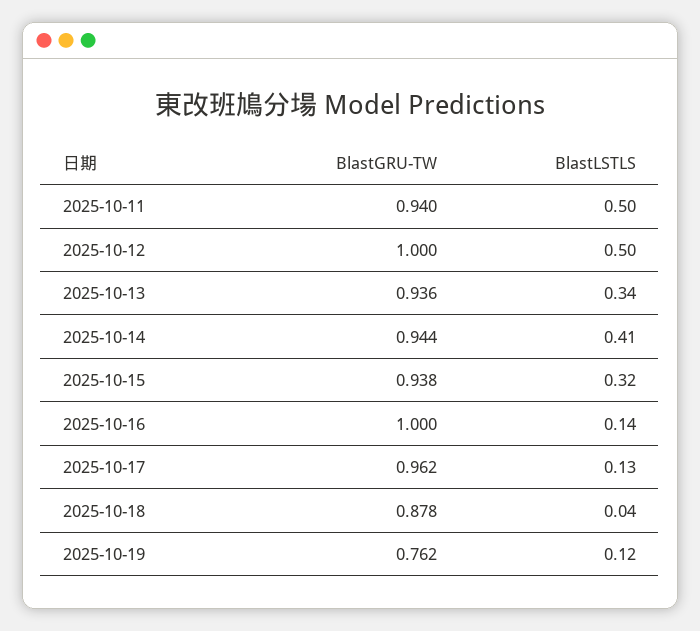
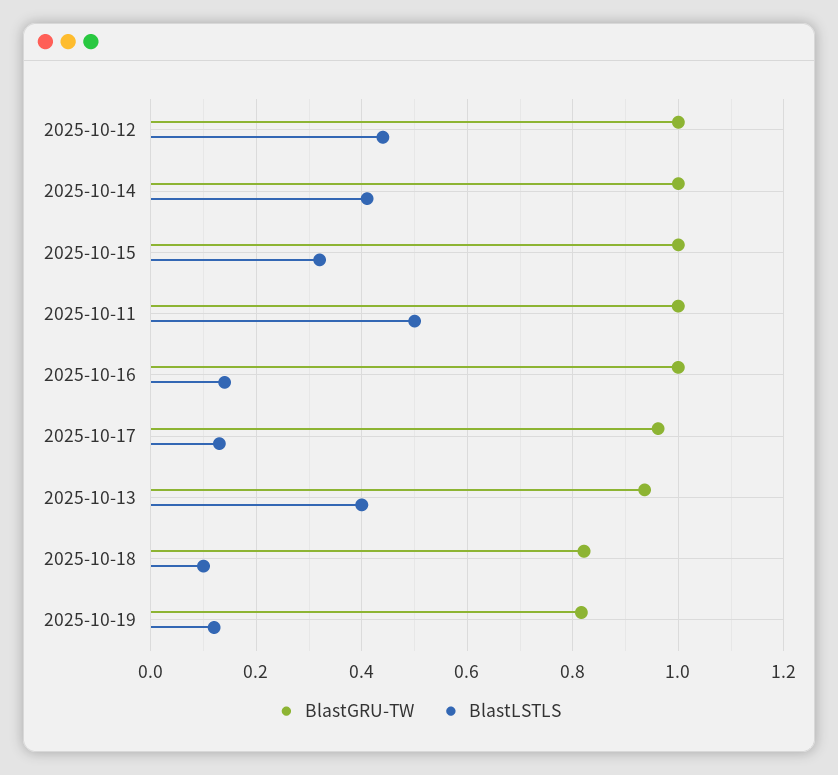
  {
    "BlastGRU-TW": {
-     "2025-10-11": 0.94,
+     "2025-10-11": 1,
      "2025-10-12": 1,
      "2025-10-13": 0.936,
-     "2025-10-14": 0.944,
+     "2025-10-14": 1,
-     "2025-10-15": 0.938,
+     "2025-10-15": 1,
      "2025-10-16": 1,
      "2025-10-17": 0.962,
-     "2025-10-18": 0.878,
+     "2025-10-18": 0.82,
-     "2025-10-19": 0.762
+     "2025-10-19": 0.82
    },
    "BlastLSTLS": {
      "2025-10-11": 0.5,
-     "2025-10-12": 0.5,
+     "2025-10-12": 0.44,
-     "2025-10-13": 0.34,
+     "2025-10-13": 0.4,
      "2025-10-14": 0.41,
      "2025-10-15": 0.32,
      "2025-10-16": 0.14,
      "2025-10-17": 0.13,
-     "2025-10-18": 0.04,
+     "2025-10-18": 0.1,
      "2025-10-19": 0.12
    }
  }

